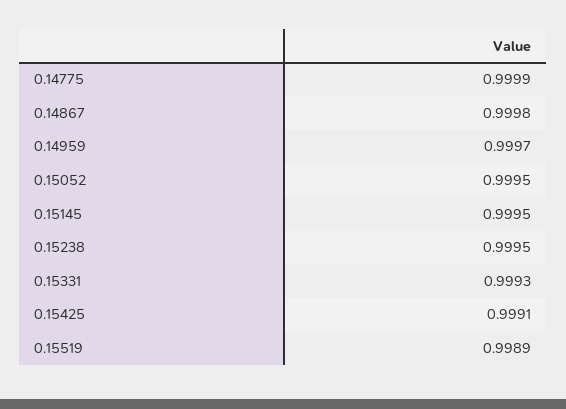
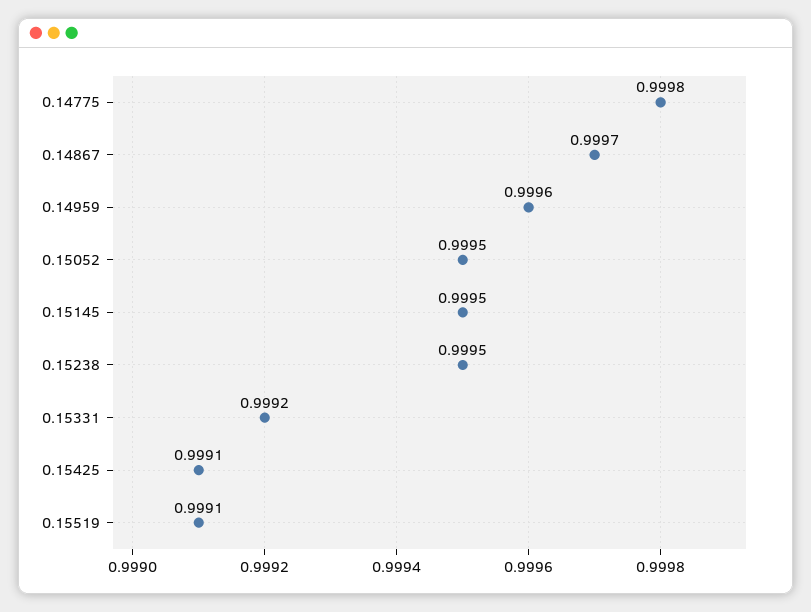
  {
-   "0.14775": 0.9999,
+   "0.14775": 0.9998,
-   "0.14867": 0.9998,
+   "0.14867": 0.9997,
-   "0.14959": 0.9997,
+   "0.14959": 0.9996,
    "0.15052": 0.9995,
    "0.15145": 0.9995,
    "0.15238": 0.9995,
-   "0.15331": 0.9993,
+   "0.15331": 0.9992,
    "0.15425": 0.9991,
-   "0.15519": 0.9989
+   "0.15519": 0.9991
  }

